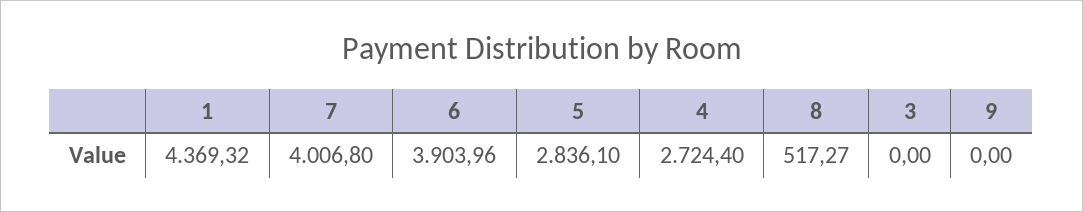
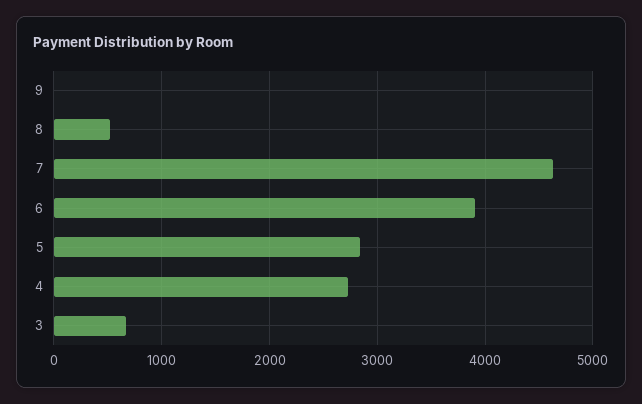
  {
-   "1": 4369.32,
-   "7": 4006.8,
+   "7": 4600,
    "6": 3903.96,
    "5": 2836.1,
    "4": 2724.4,
    "8": 517.27,
-   "3": 0,
+   "3": 700,
    "9": 0
  }

